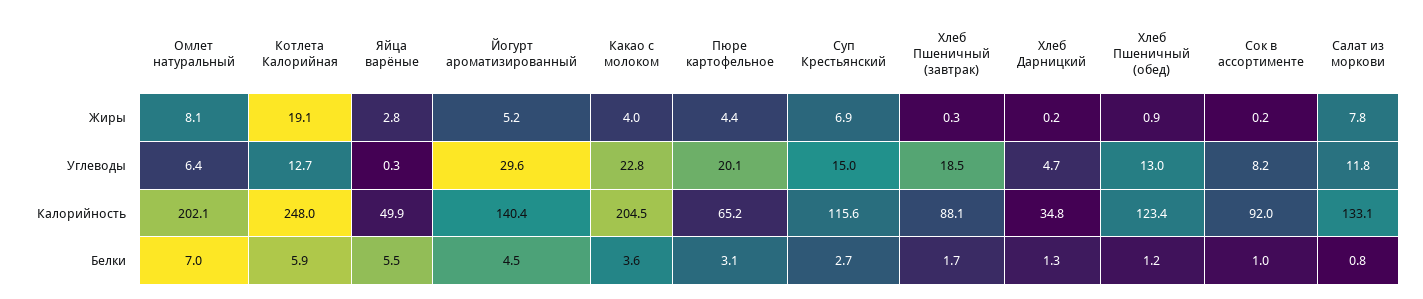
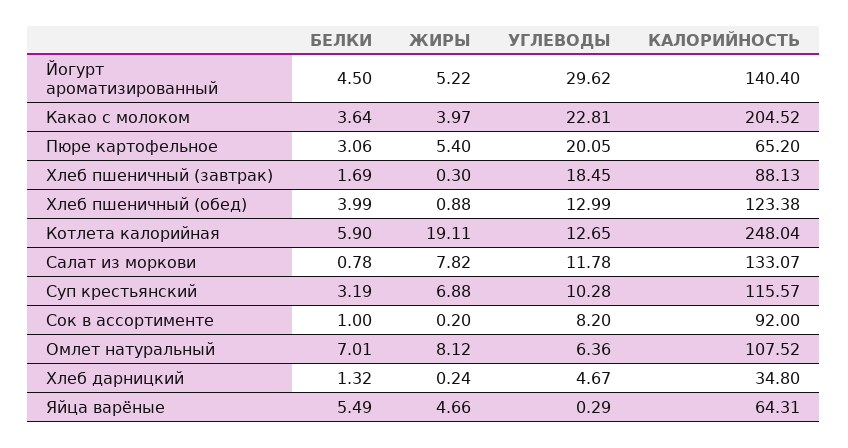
  {
    "Омлет натуральный": {
      "Жиры": 8.12,
      "Углеводы": 6.36,
-     "Калорийность": 202.1,
+     "Калорийность": 107.52,
      "Белки": 7.01
    },
    "Котлета Калорийная": {
      "Жиры": 19.11,
      "Углеводы": 12.65,
      "Калорийность": 248.04,
      "Белки": 5.9
    },
    "Яйца варёные": {
-     "Жиры": 2.8,
+     "Жиры": 4.66,
      "Углеводы": 0.29,
-     "Калорийность": 49.9,
+     "Калорийность": 64.31,
      "Белки": 5.49
    },
    "Йогурт ароматизированный": {
      "Жиры": 5.22,
      "Углеводы": 29.62,
      "Калорийность": 140.4,
      "Белки": 4.5
    },
    "Какао с молоком": {
      "Жиры": 3.97,
      "Углеводы": 22.81,
      "Калорийность": 204.52,
      "Белки": 3.64
    },
    "Пюре картофельное": {
-     "Жиры": 4.4,
+     "Жиры": 5.4,
      "Углеводы": 20.05,
      "Калорийность": 65.2,
      "Белки": 3.06
    },
    "Суп Крестьянский": {
      "Жиры": 6.88,
-     "Углеводы": 15,
+     "Углеводы": 10.28,
      "Калорийность": 115.57,
-     "Белки": 2.7
+     "Белки": 3.19
    },
    "Хлеб Пшеничный (завтрак)": {
      "Жиры": 0.3,
      "Углеводы": 18.45,
      "Калорийность": 88.13,
      "Белки": 1.69
    },
    "Хлеб Дарницкий": {
      "Жиры": 0.24,
      "Углеводы": 4.67,
      "Калорийность": 34.8,
      "Белки": 1.32
    },
    "Хлеб Пшеничный (обед)": {
      "Жиры": 0.88,
      "Углеводы": 12.99,
      "Калорийность": 123.38,
-     "Белки": 1.2
+     "Белки": 3.99
    },
    "Сок в ассортименте": {
      "Жиры": 0.2,
      "Углеводы": 8.2,
      "Калорийность": 92,
      "Белки": 1
    },
    "Салат из моркови": {
      "Жиры": 7.82,
      "Углеводы": 11.78,
      "Калорийность": 133.07,
      "Белки": 0.78
    }
  }

